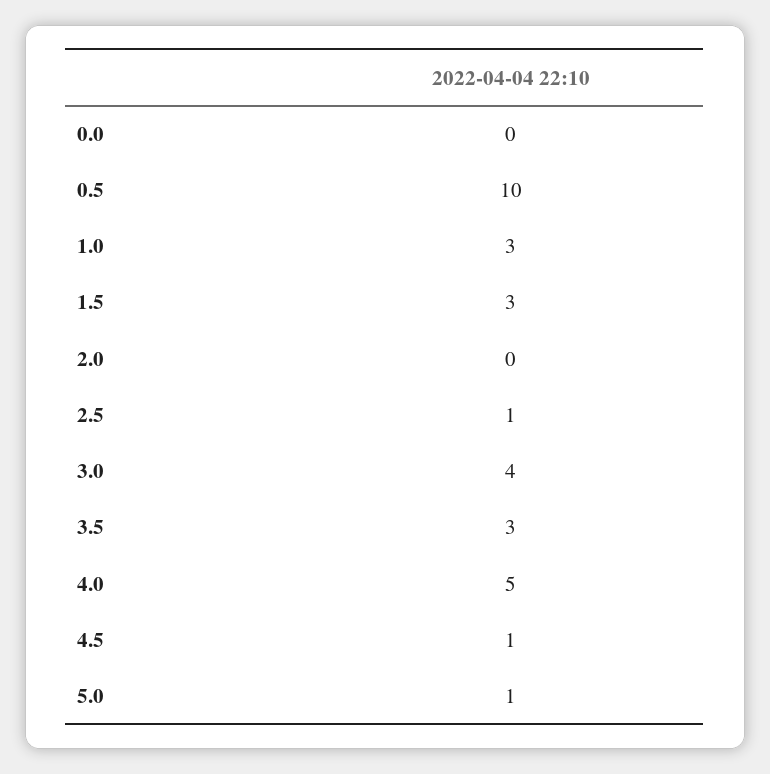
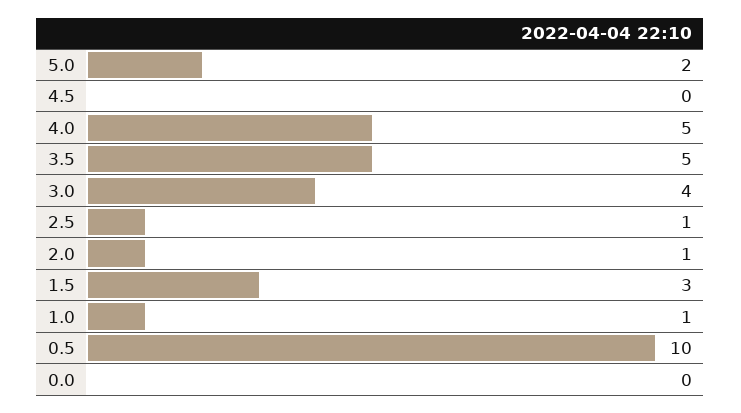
  {
    "0.0": 0,
    "0.5": 10,
-   "1.0": 3,
+   "1.0": 1,
    "1.5": 3,
-   "2.0": 0,
+   "2.0": 1,
    "2.5": 1,
    "3.0": 4,
-   "3.5": 3,
+   "3.5": 5,
    "4.0": 5,
-   "4.5": 1,
+   "4.5": 0,
-   "5.0": 1
+   "5.0": 2
  }

